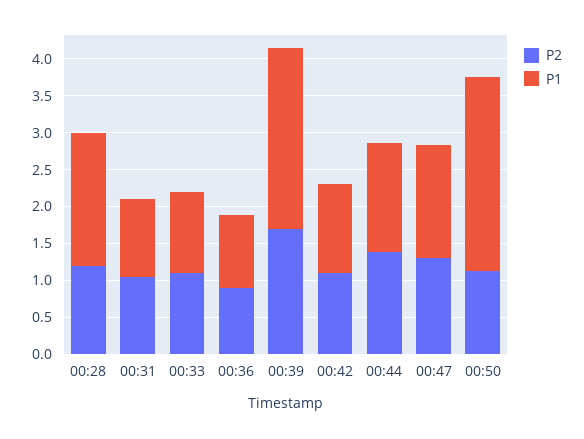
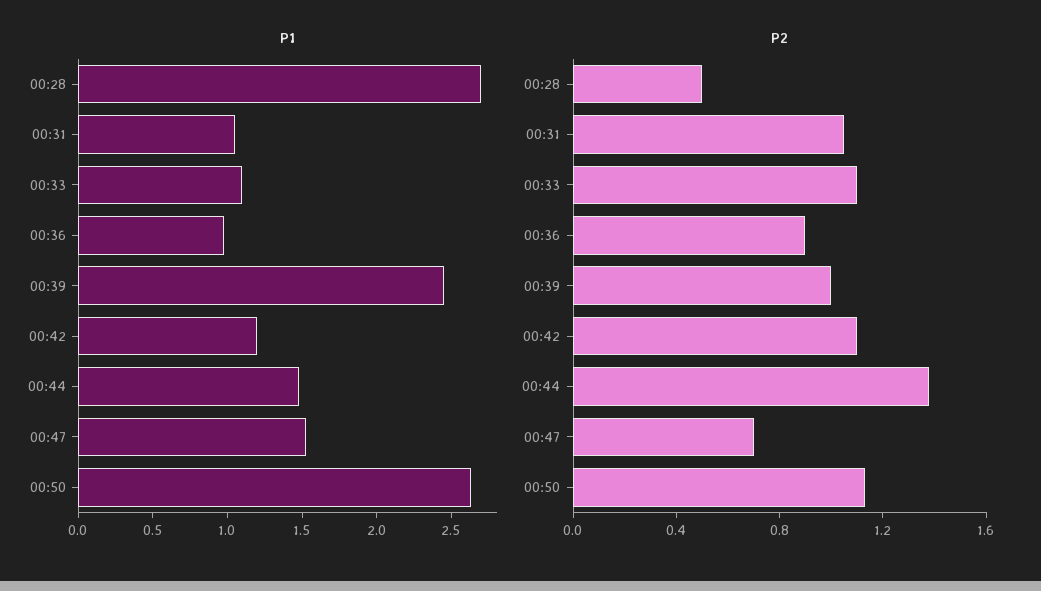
  {
    "P2": {
-     "00:28": 1.25,
+     "00:28": 0.5,
      "00:31": 1.1,
      "00:33": 1.1,
      "00:36": 0.9,
-     "00:39": 1.75,
+     "00:39": 1,
      "00:42": 1.1,
      "00:44": 1.4,
-     "00:47": 1.25,
+     "00:47": 0.7,
      "00:50": 1.1
    },
    "P1": {
-     "00:28": 1.75,
+     "00:28": 2.7,
      "00:31": 1.1,
      "00:33": 1.1,
      "00:36": 1,
      "00:39": 2.5,
      "00:42": 1.2,
      "00:44": 1.5,
      "00:47": 1.5,
      "00:50": 2.6
    }
  }

